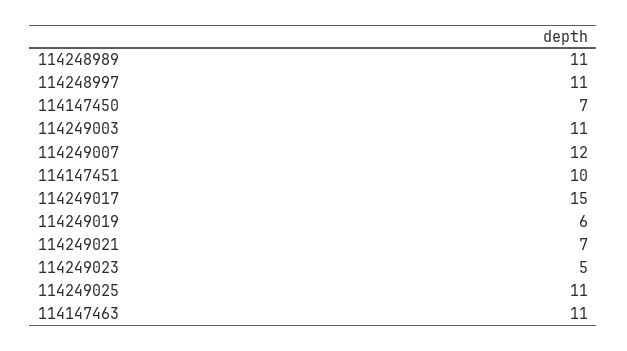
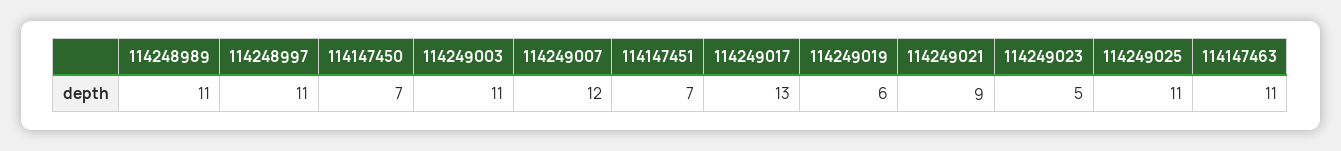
  {
    "114248989": 11,
    "114248997": 11,
    "114147450": 7,
    "114249003": 11,
    "114249007": 12,
-   "114147451": 10,
+   "114147451": 7,
-   "114249017": 15,
+   "114249017": 13,
    "114249019": 6,
-   "114249021": 7,
+   "114249021": 9,
    "114249023": 5,
    "114249025": 11,
    "114147463": 11
  }

